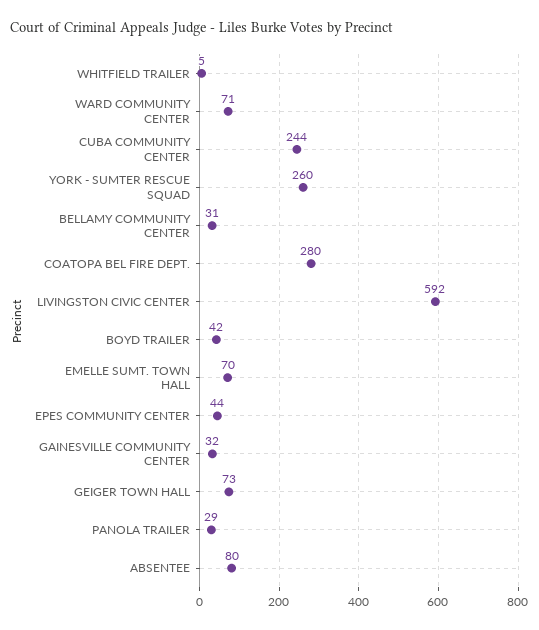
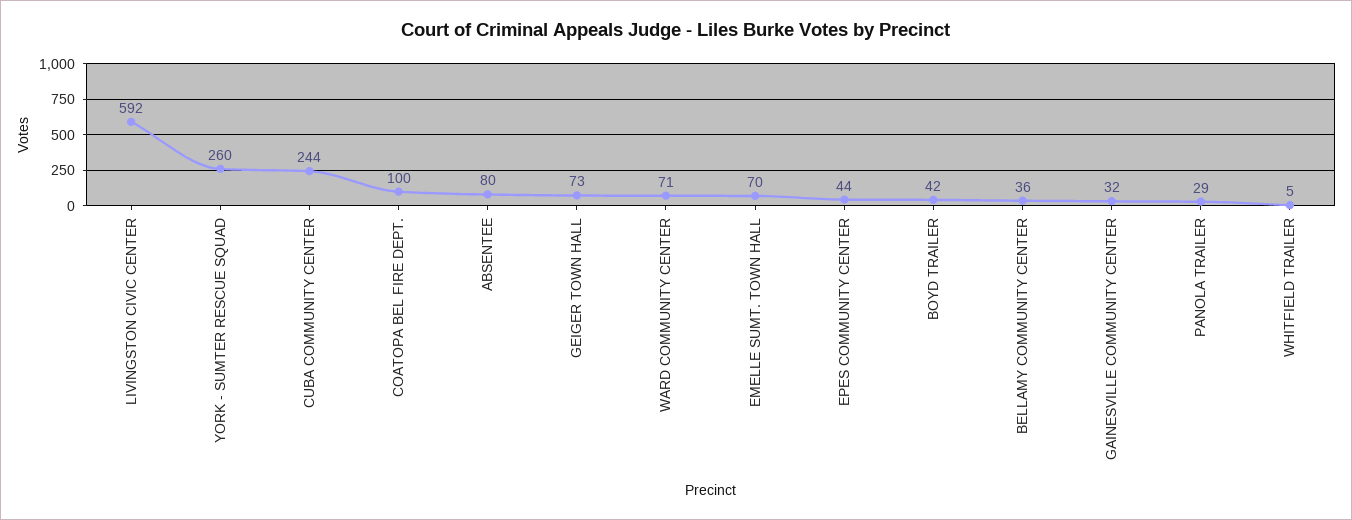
  {
    "WHITFIELD TRAILER": 5,
    "WARD COMMUNITY CENTER": 71,
    "CUBA COMMUNITY CENTER": 244,
    "YORK - SUMTER RESCUE SQUAD": 260,
-   "BELLAMY COMMUNITY CENTER": 31,
+   "BELLAMY COMMUNITY CENTER": 36,
-   "COATOPA BEL FIRE DEPT.": 280,
+   "COATOPA BEL FIRE DEPT.": 100,
    "LIVINGSTON CIVIC CENTER": 592,
    "BOYD TRAILER": 42,
    "EMELLE SUMT. TOWN HALL": 70,
    "EPES COMMUNITY CENTER": 44,
    "GAINESVILLE COMMUNITY CENTER": 32,
    "GEIGER TOWN HALL": 73,
    "PANOLA TRAILER": 29,
    "ABSENTEE": 80
  }

